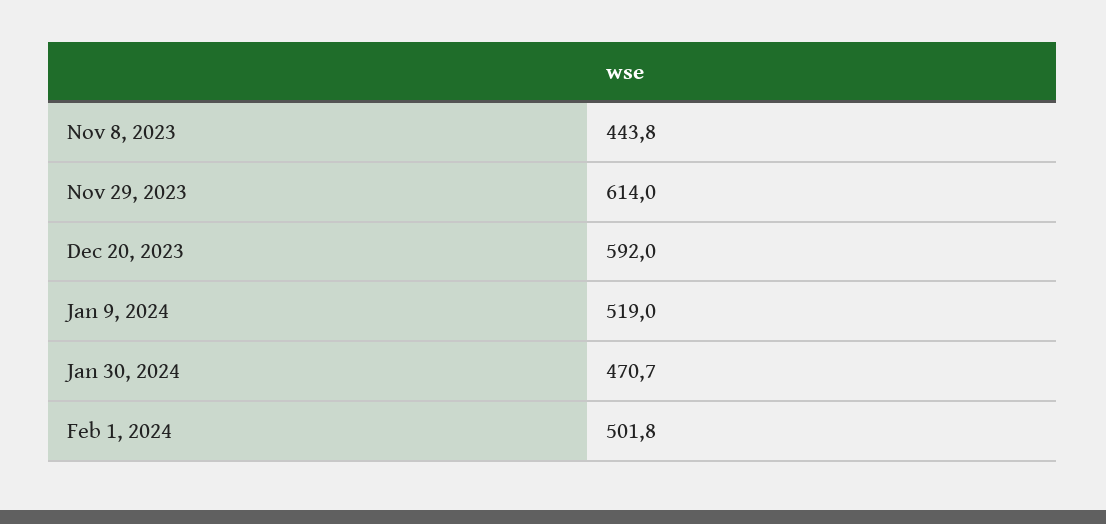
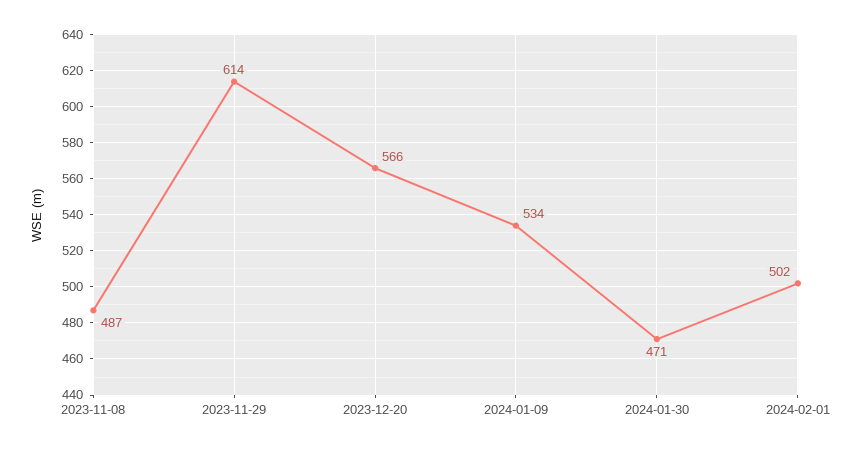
  {
-   "Nov 8, 2023": 443.8,
+   "Nov 8, 2023": 487,
    "Nov 29, 2023": 614,
-   "Dec 20, 2023": 592,
+   "Dec 20, 2023": 566,
-   "Jan 9, 2024": 519,
+   "Jan 9, 2024": 534,
    "Jan 30, 2024": 470.7,
    "Feb 1, 2024": 501.8
  }

